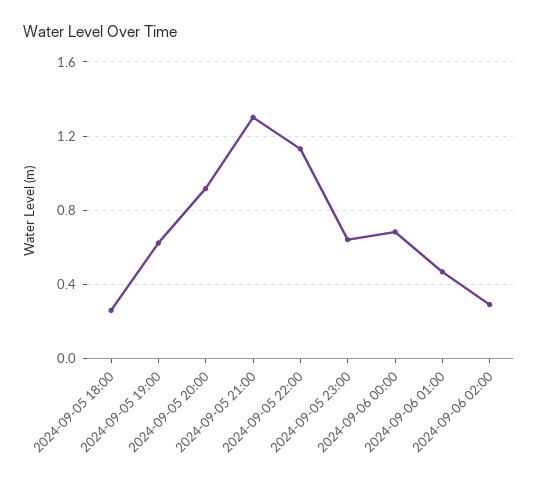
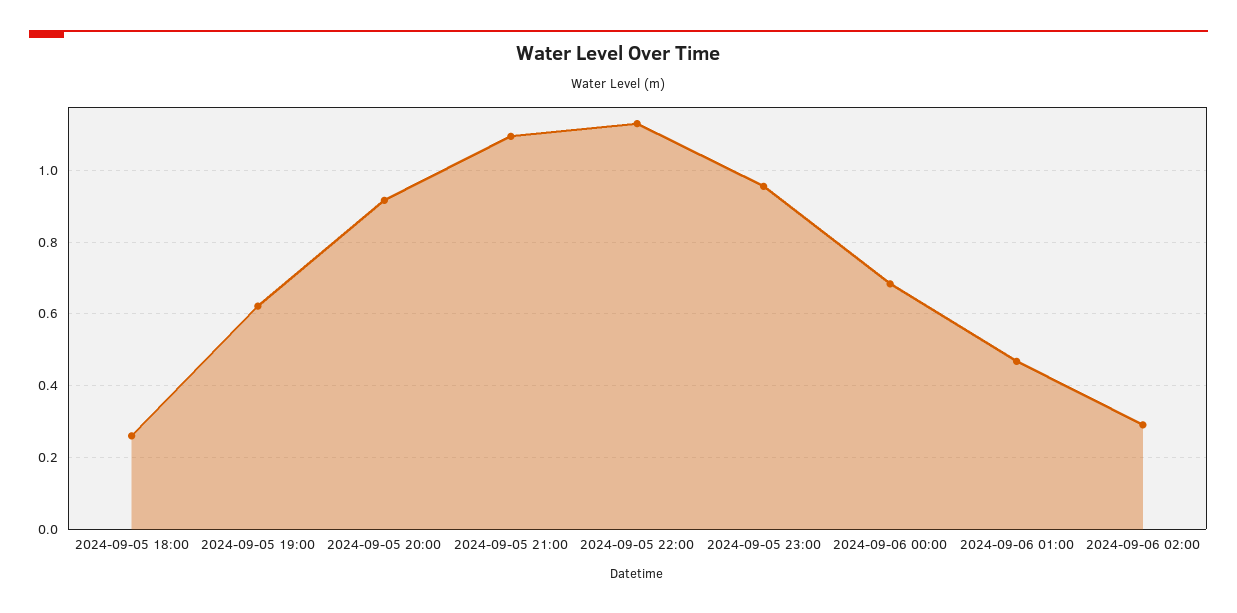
  {
    "2024-09-05 18:00": 0.26,
    "2024-09-05 19:00": 0.62,
    "2024-09-05 20:00": 0.92,
-   "2024-09-05 21:00": 1.3,
+   "2024-09-05 21:00": 1.1,
    "2024-09-05 22:00": 1.14,
-   "2024-09-05 23:00": 0.65,
+   "2024-09-05 23:00": 0.96,
    "2024-09-06 00:00": 0.68,
    "2024-09-06 01:00": 0.46,
    "2024-09-06 02:00": 0.3
  }

